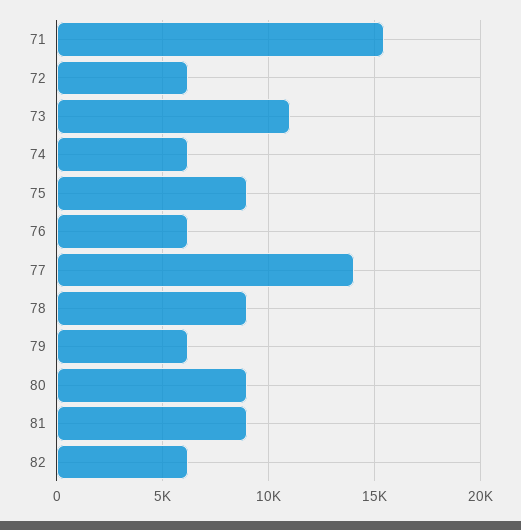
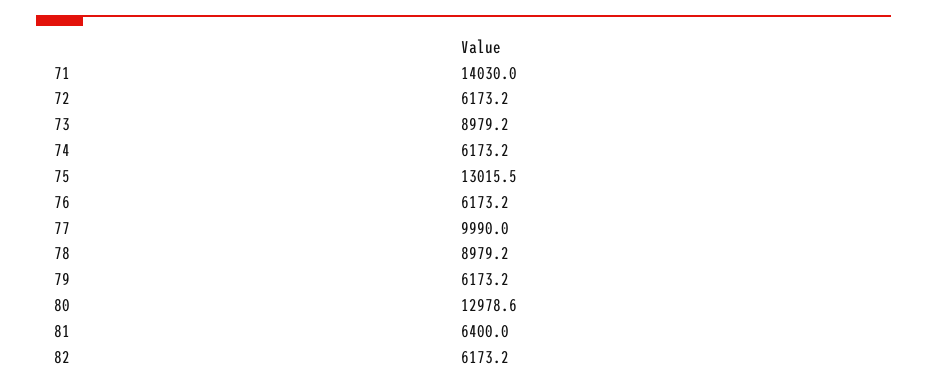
  {
-   "71": 15500,
+   "71": 14030,
    "72": 6173.2,
-   "73": 11000,
+   "73": 8979.2,
    "74": 6173.2,
-   "75": 9000,
+   "75": 13015.5,
    "76": 6173.2,
-   "77": 14000,
+   "77": 9990,
    "78": 8979.2,
    "79": 6173.2,
-   "80": 9000,
+   "80": 12978.6,
-   "81": 9000,
+   "81": 6400,
    "82": 6173.2
  }

